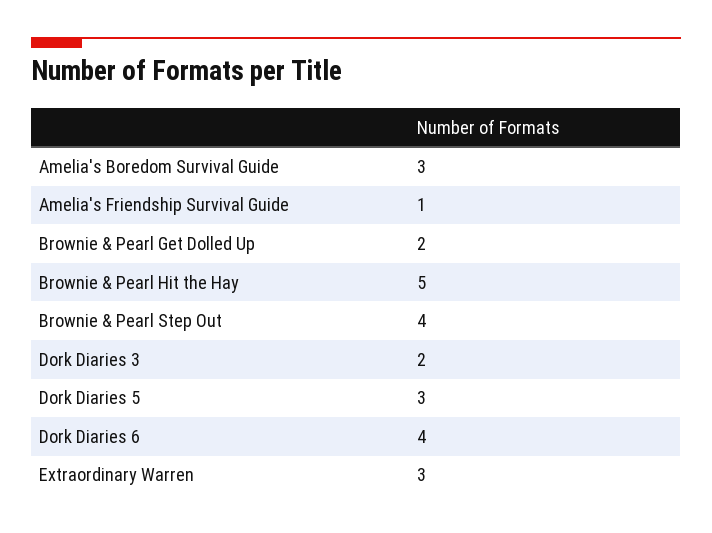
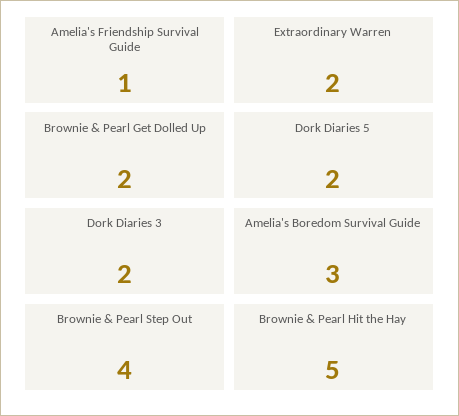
  {
    "Amelia's Boredom Survival Guide": 3,
    "Amelia's Friendship Survival Guide": 1,
    "Brownie & Pearl Get Dolled Up": 2,
    "Brownie & Pearl Hit the Hay": 5,
    "Brownie & Pearl Step Out": 4,
    "Dork Diaries 3": 2,
-   "Dork Diaries 5": 3,
+   "Dork Diaries 5": 2,
-   "Dork Diaries 6": 4,
-   "Extraordinary Warren": 3
+   "Extraordinary Warren": 2
  }

